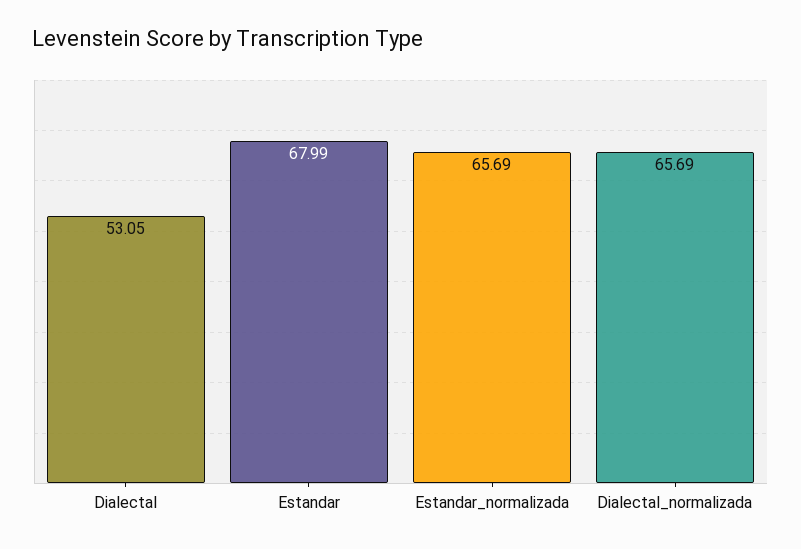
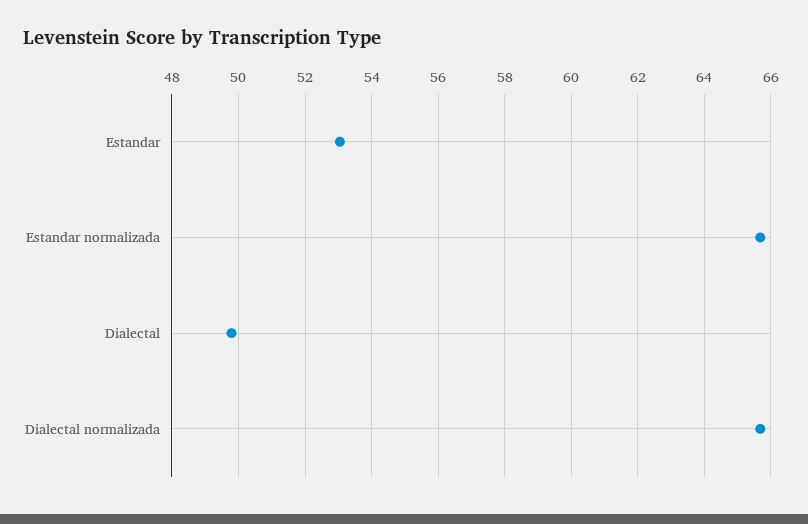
  {
-   "Dialectal": 53.05,
+   "Dialectal": 49.8,
-   "Estandar": 67.99,
+   "Estandar": 53,
    "Estandar_normalizada": 65.69,
    "Dialectal_normalizada": 65.69
  }

